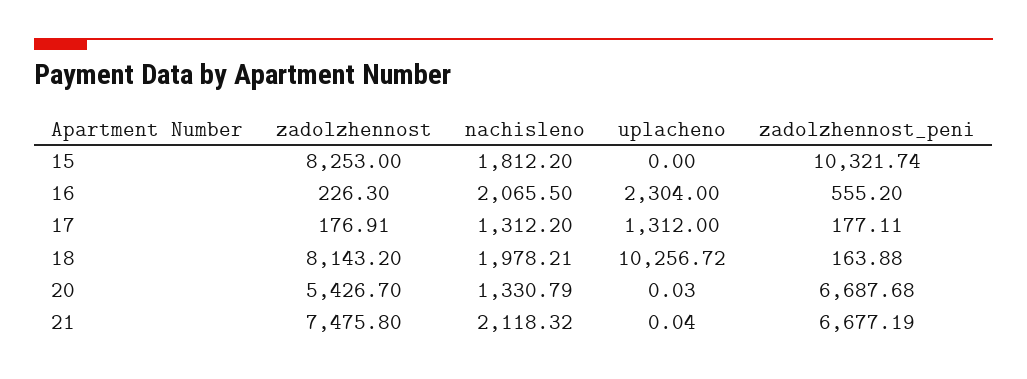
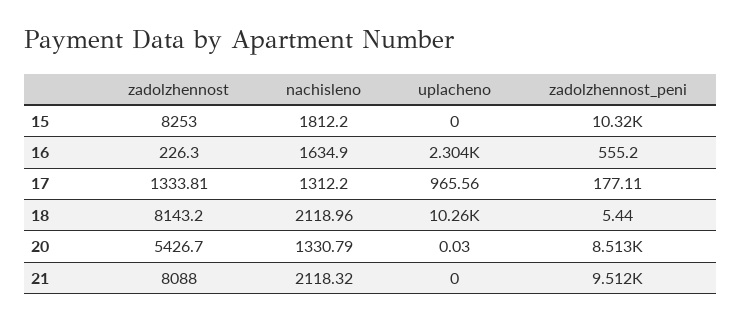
  {
    "zadolzhennost": {
      "15": 8253,
      "16": 226.3,
-     "17": 176.91,
+     "17": 1333.81,
      "18": 8143.2,
      "20": 5426.7,
-     "21": 7475.8
+     "21": 8088
    },
    "nachisleno": {
      "15": 1812.2,
-     "16": 2065.5,
+     "16": 1634.9,
      "17": 1312.2,
-     "18": 1978.21,
+     "18": 2118.96,
      "20": 1330.79,
      "21": 2118.32
    },
    "uplacheno": {
      "15": 0,
      "16": 2304,
-     "17": 1312,
+     "17": 965.56,
      "18": 10256.72,
      "20": 0.03,
-     "21": 0.04
+     "21": 0
    },
    "zadolzhennost_peni": {
      "15": 10321.74,
      "16": 555.2,
      "17": 177.11,
-     "18": 163.88,
+     "18": 5.44,
-     "20": 6687.68,
+     "20": 8513,
-     "21": 6677.19
+     "21": 9512
    }
  }

